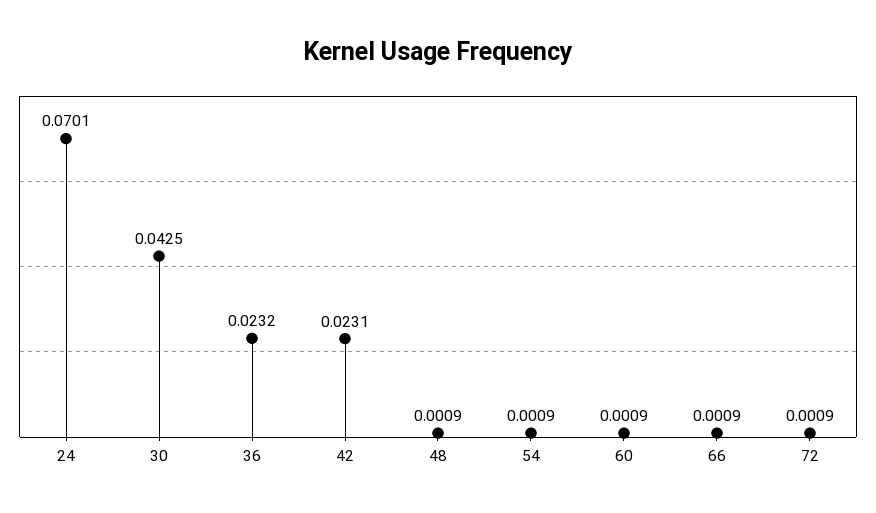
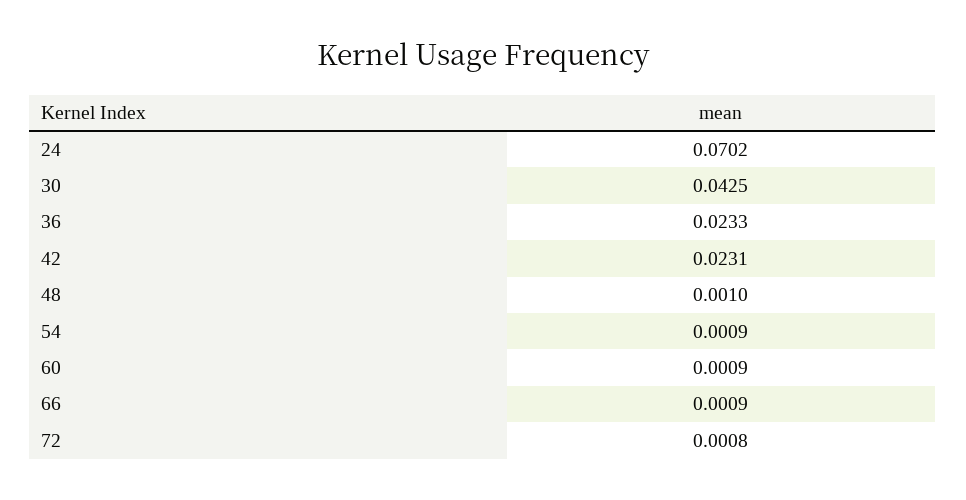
  {
-   "24": 0.0701,
+   "24": 0.0702,
    "30": 0.0425,
-   "36": 0.0232,
+   "36": 0.0233,
    "42": 0.0231,
-   "48": 0.0009,
+   "48": 0.001,
    "54": 0.0009,
    "60": 0.0009,
    "66": 0.0009,
-   "72": 0.0009
+   "72": 0.0008
  }

